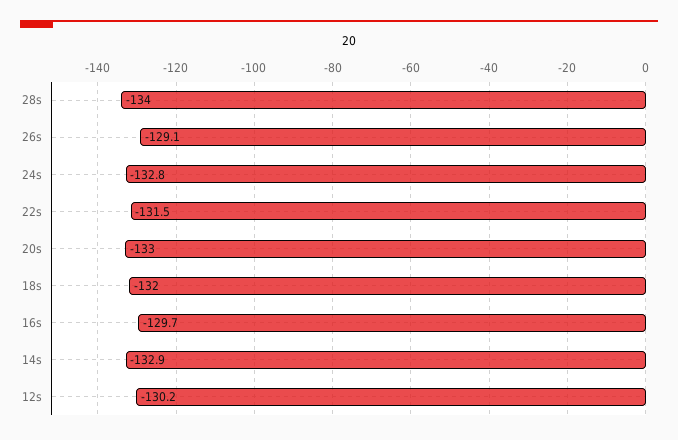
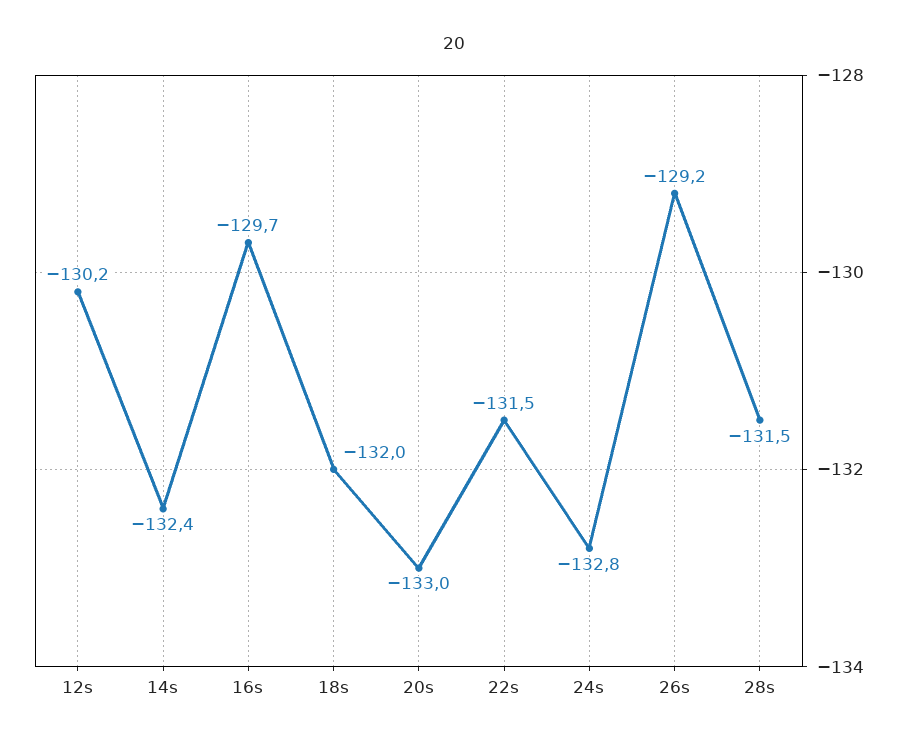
  {
-   "28s": -134,
+   "28s": -131.5,
-   "26s": -129.1,
+   "26s": -129.2,
    "24s": -132.8,
    "22s": -131.5,
    "20s": -133,
    "18s": -132,
    "16s": -129.7,
-   "14s": -132.9,
+   "14s": -132.4,
    "12s": -130.2
  }

